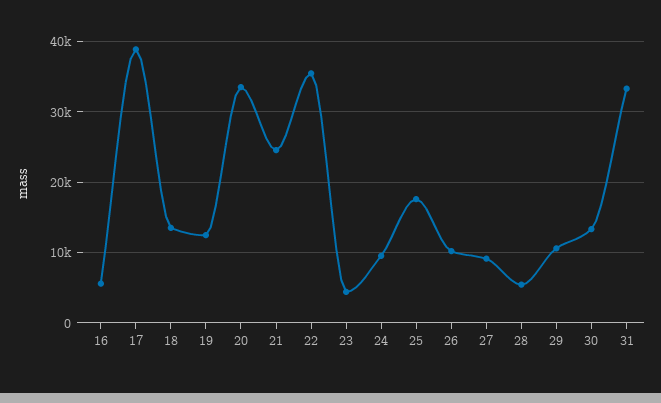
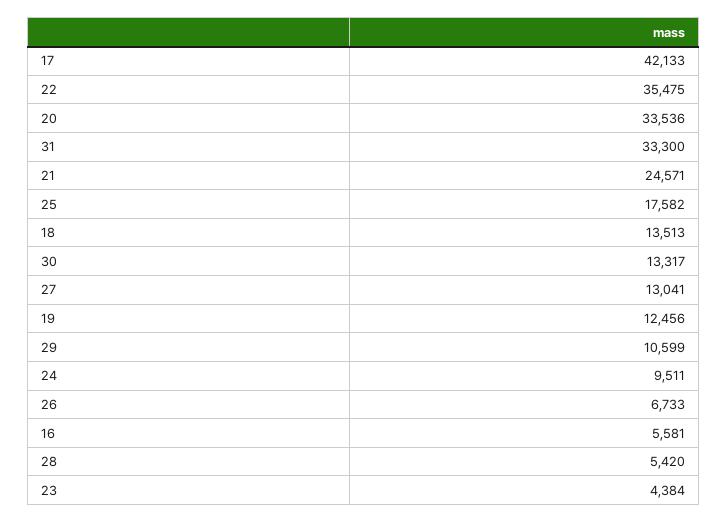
  {
    "16": 5581,
-   "17": 39000,
+   "17": 42133,
    "18": 13513,
    "19": 12456,
    "20": 33536,
    "21": 24571,
    "22": 35475,
    "23": 4384,
    "24": 9511,
    "25": 17582,
-   "26": 10000,
+   "26": 6733,
-   "27": 9000,
+   "27": 13041,
    "28": 5420,
    "29": 10599,
    "30": 13317,
    "31": 33300
  }

